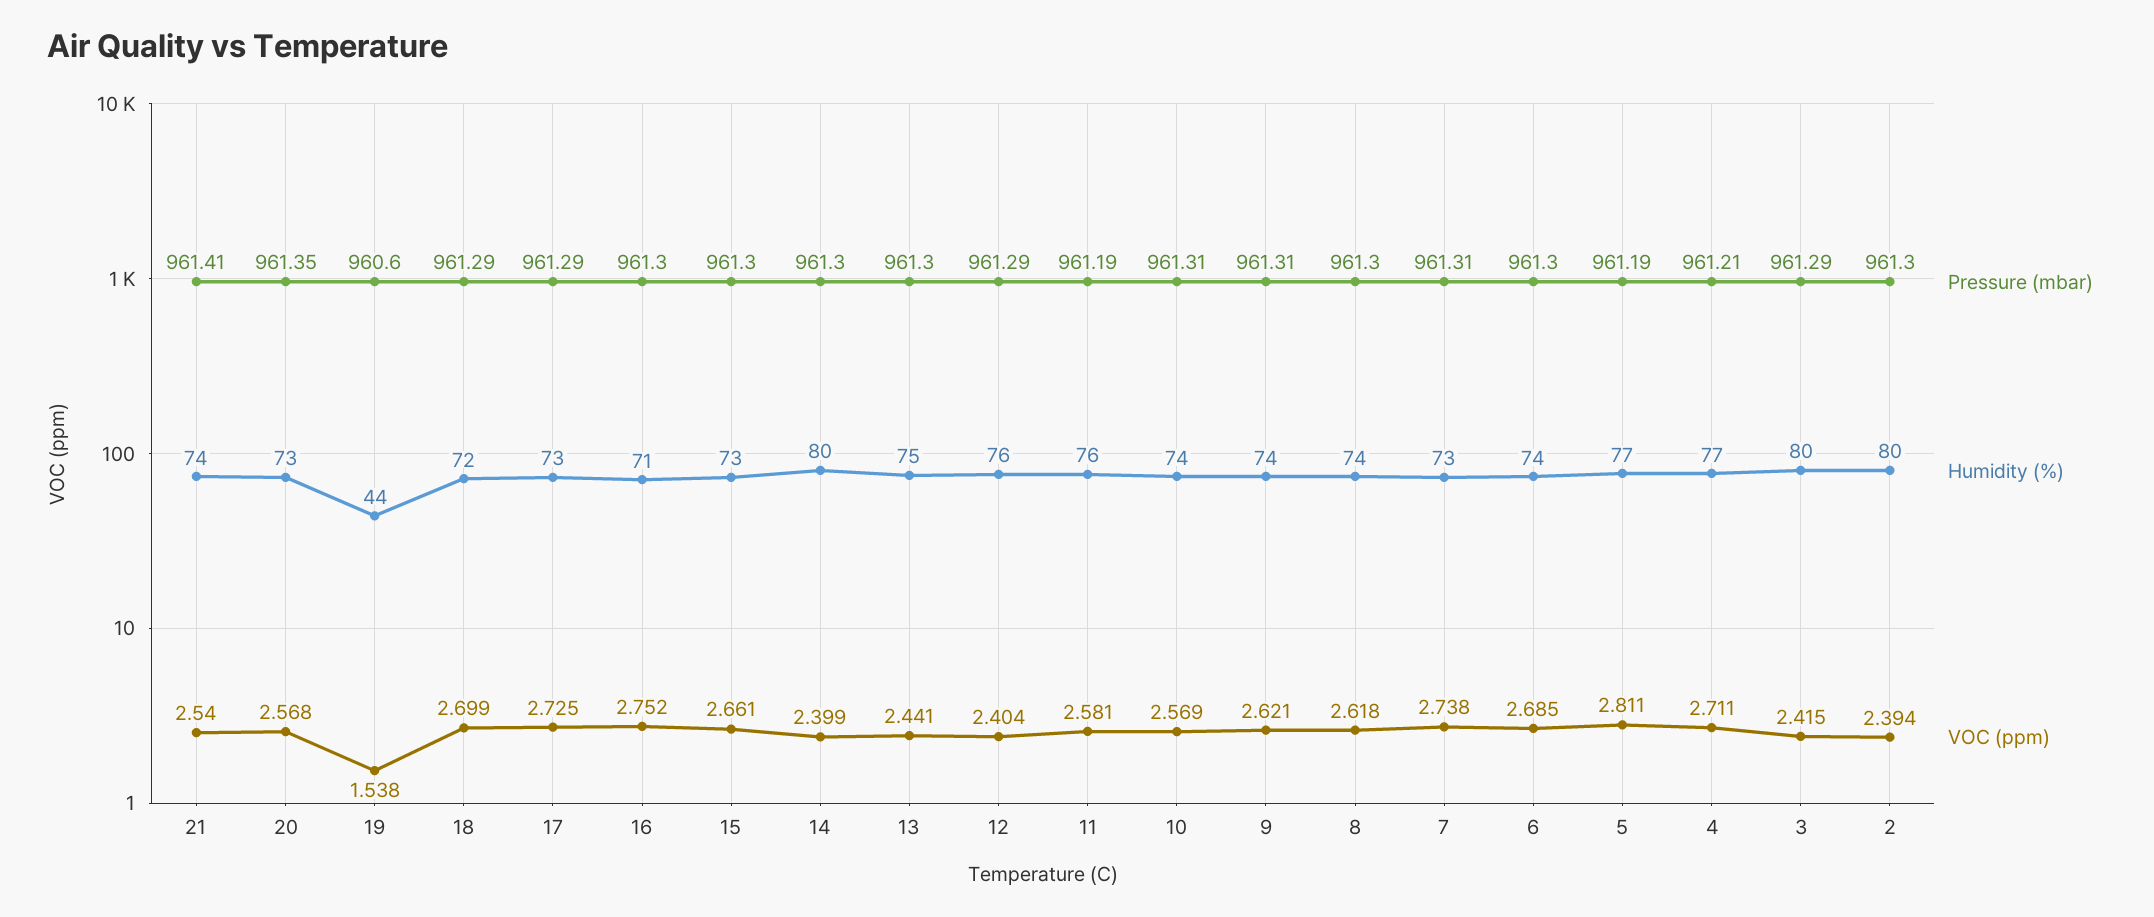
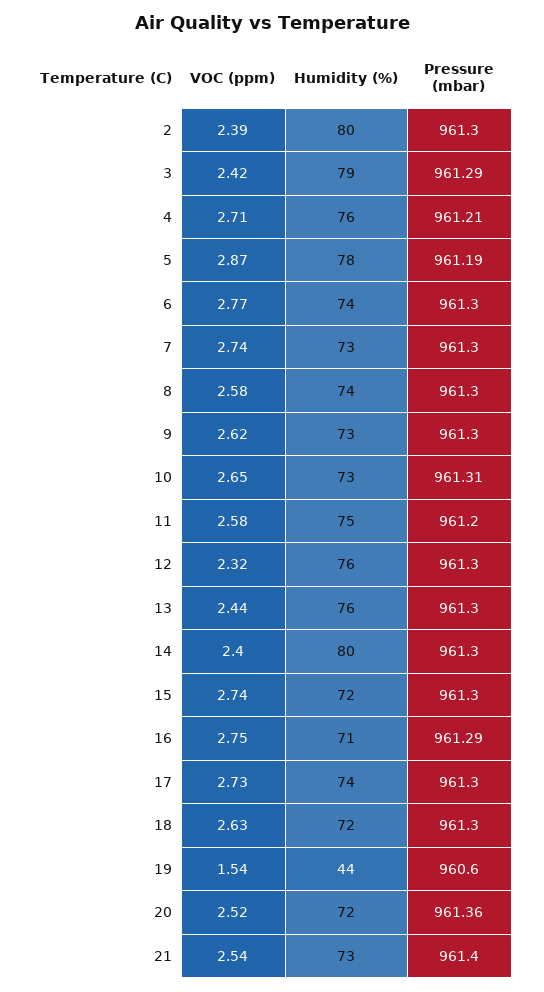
  {
    "Pressure (mbar)": {
-     "21": 961.41,
+     "21": 961.4,
-     "20": 961.35,
+     "20": 961.36,
      "19": 960.6,
-     "18": 961.29,
+     "18": 961.3,
-     "17": 961.29,
+     "17": 961.3,
-     "16": 961.3,
+     "16": 961.29,
      "15": 961.3,
      "14": 961.3,
      "13": 961.3,
-     "12": 961.29,
+     "12": 961.3,
-     "11": 961.19,
+     "11": 961.2,
      "10": 961.31,
-     "9": 961.31,
+     "9": 961.3,
      "8": 961.3,
-     "7": 961.31,
+     "7": 961.3,
      "6": 961.3,
      "5": 961.19,
      "4": 961.21,
      "3": 961.29,
      "2": 961.3
    },
    "Humidity (%)": {
-     "21": 74,
+     "21": 73,
-     "20": 73,
+     "20": 72,
      "19": 44,
      "18": 72,
-     "17": 73,
+     "17": 74,
      "16": 71,
-     "15": 73,
+     "15": 72,
      "14": 80,
-     "13": 75,
+     "13": 76,
      "12": 76,
-     "11": 76,
+     "11": 75,
-     "10": 74,
+     "10": 73,
-     "9": 74,
+     "9": 73,
      "8": 74,
      "7": 73,
      "6": 74,
-     "5": 77,
+     "5": 78,
-     "4": 77,
+     "4": 76,
-     "3": 80,
+     "3": 79,
      "2": 80
    },
    "VOC (ppm)": {
      "21": 2.54,
-     "20": 2.568,
+     "20": 2.52,
      "19": 1.538,
-     "18": 2.699,
+     "18": 2.63,
      "17": 2.725,
      "16": 2.752,
-     "15": 2.661,
+     "15": 2.74,
      "14": 2.399,
      "13": 2.441,
-     "12": 2.404,
+     "12": 2.32,
      "11": 2.581,
-     "10": 2.569,
+     "10": 2.65,
      "9": 2.621,
-     "8": 2.618,
+     "8": 2.58,
      "7": 2.738,
-     "6": 2.685,
+     "6": 2.77,
-     "5": 2.811,
+     "5": 2.87,
      "4": 2.711,
      "3": 2.415,
      "2": 2.394
    }
  }

